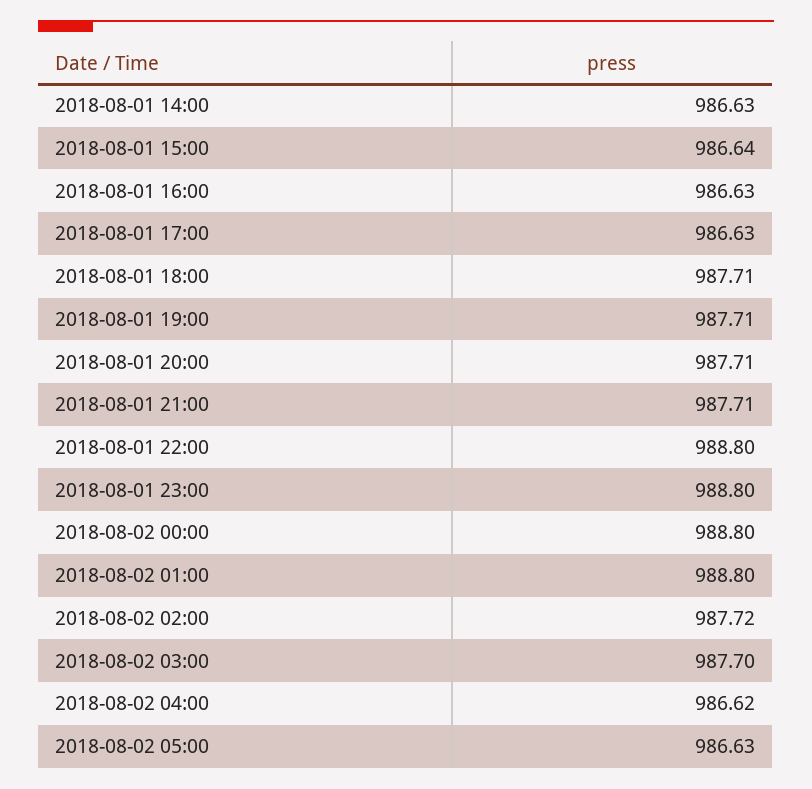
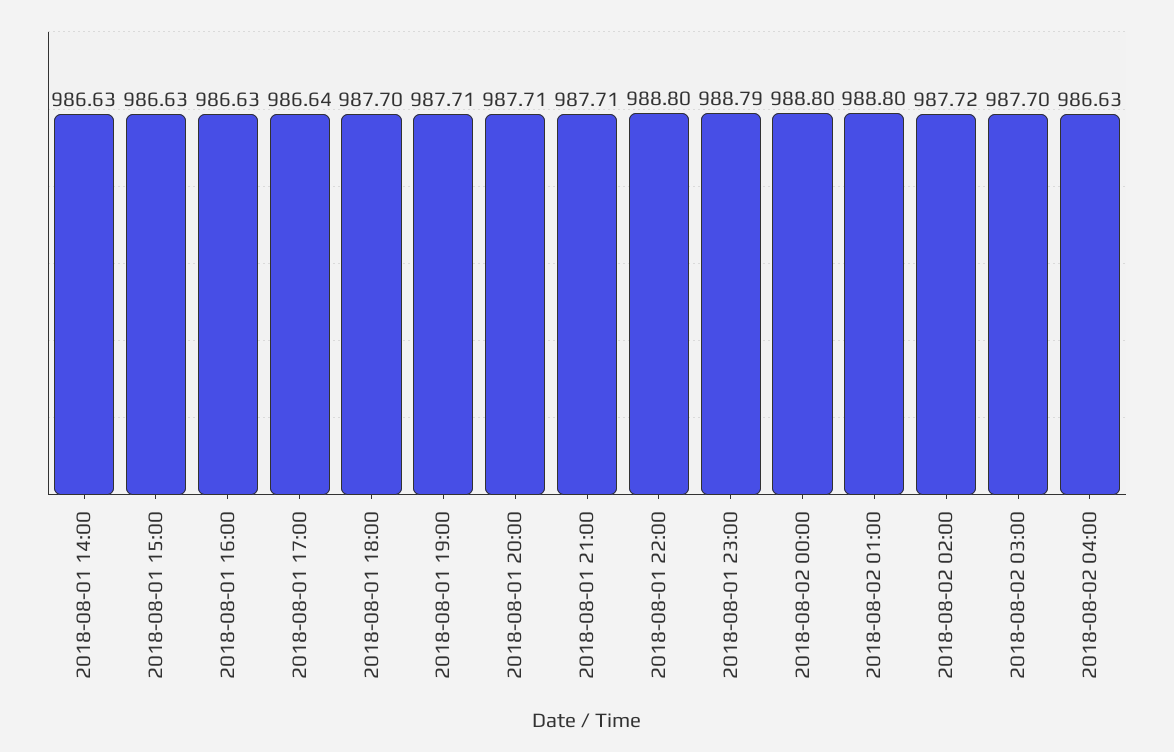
  {
    "2018-08-01 14:00": 986.63,
-   "2018-08-01 15:00": 986.64,
+   "2018-08-01 15:00": 986.63,
    "2018-08-01 16:00": 986.63,
-   "2018-08-01 17:00": 986.63,
+   "2018-08-01 17:00": 986.64,
-   "2018-08-01 18:00": 987.71,
+   "2018-08-01 18:00": 987.7,
    "2018-08-01 19:00": 987.71,
    "2018-08-01 20:00": 987.71,
    "2018-08-01 21:00": 987.71,
    "2018-08-01 22:00": 988.8,
-   "2018-08-01 23:00": 988.8,
+   "2018-08-01 23:00": 988.79,
    "2018-08-02 00:00": 988.8,
    "2018-08-02 01:00": 988.8,
    "2018-08-02 02:00": 987.72,
    "2018-08-02 03:00": 987.7,
-   "2018-08-02 04:00": 986.62,
+   "2018-08-02 04:00": 986.63
-   "2018-08-02 05:00": 986.63
  }

